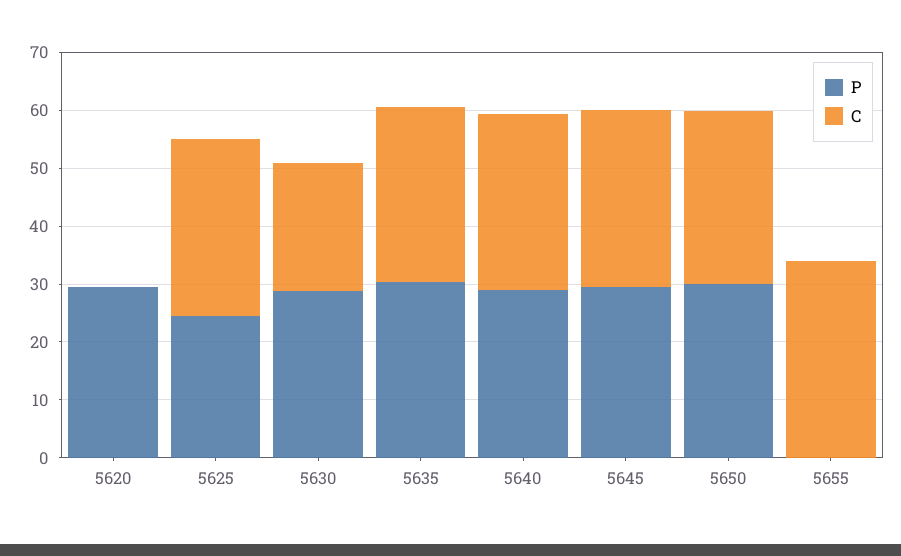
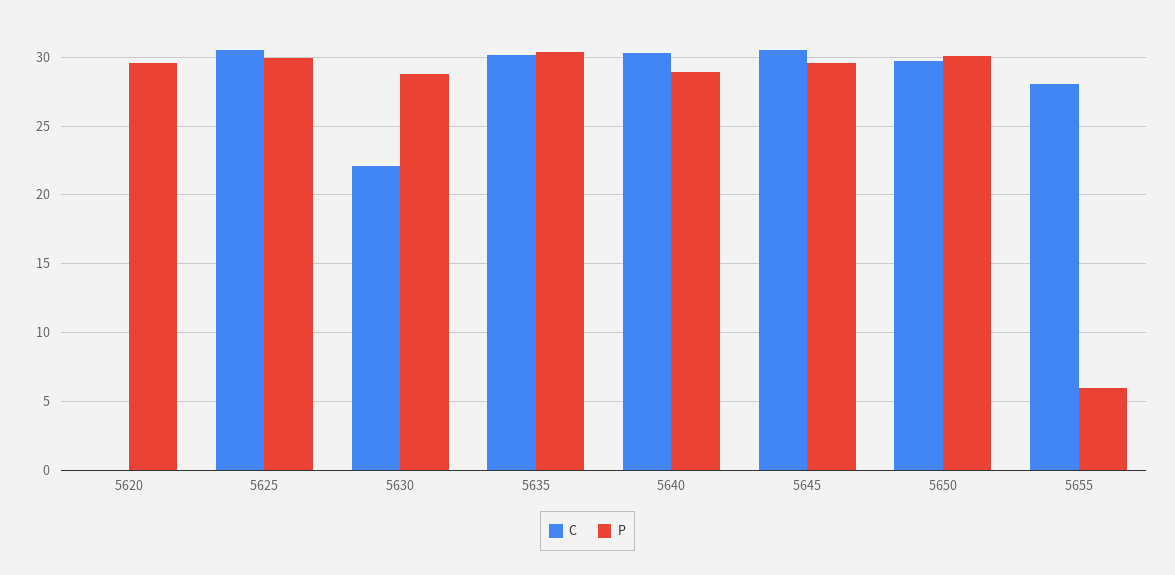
  {
    "P": {
      "5620": 29.5,
-     "5625": 24,
+     "5625": 30,
      "5630": 29,
      "5635": 30.5,
      "5640": 29,
      "5645": 29.5,
      "5650": 30,
-     "5655": 0
+     "5655": 6
    },
    "C": {
      "5620": 0,
      "5625": 30.5,
      "5630": 22,
      "5635": 30,
      "5640": 30.5,
      "5645": 30.5,
      "5650": 29.5,
-     "5655": 34
+     "5655": 28
    }
  }

